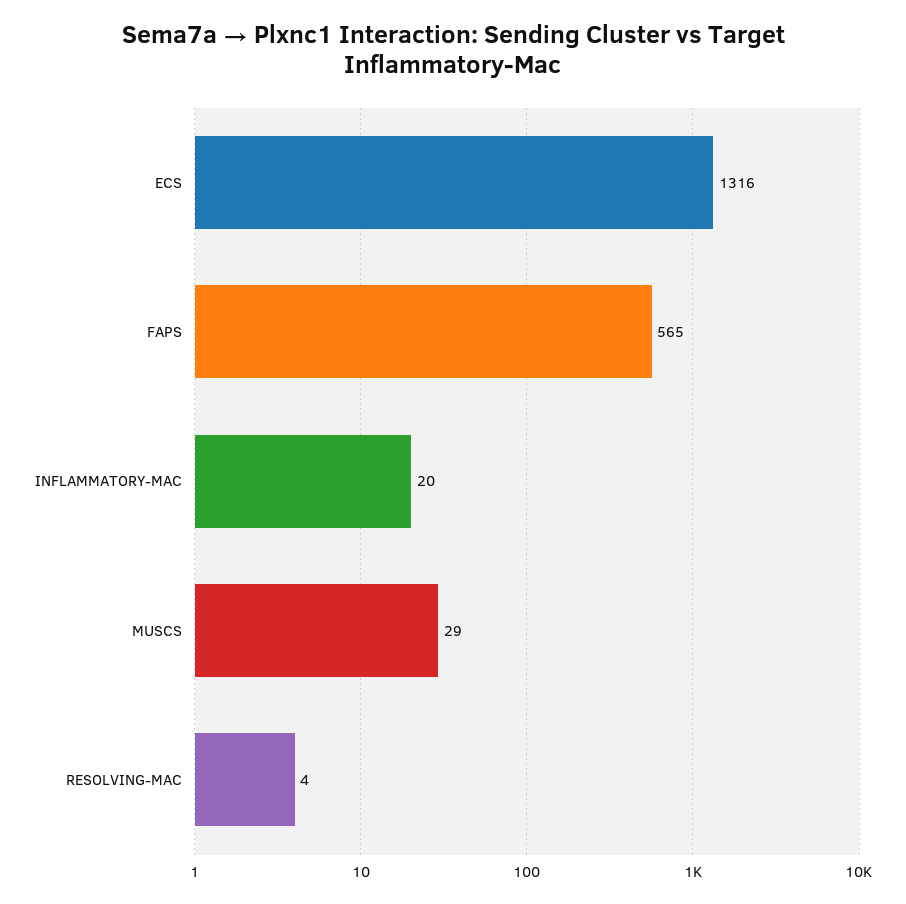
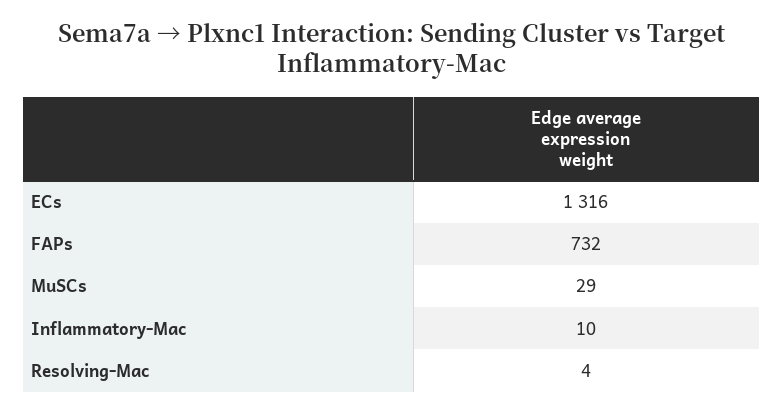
  {
    "ECS": 1316,
-   "FAPS": 565,
+   "FAPS": 732,
-   "INFLAMMATORY-MAC": 20,
+   "INFLAMMATORY-MAC": 10,
    "MUSCS": 29,
    "RESOLVING-MAC": 4
  }

